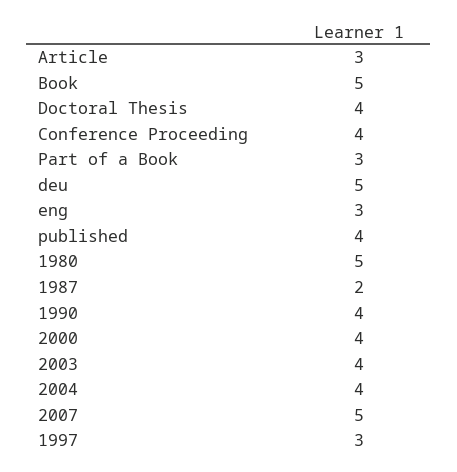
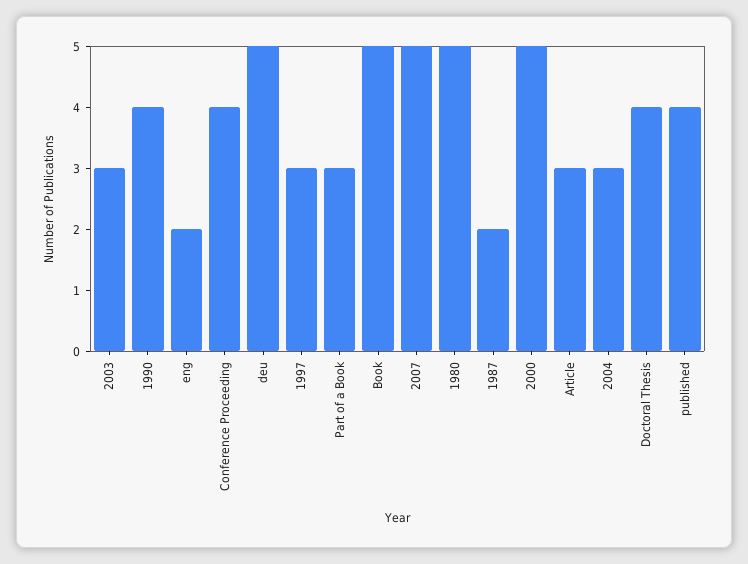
  {
    "Article": 3,
    "Book": 5,
    "Doctoral Thesis": 4,
    "Conference Proceeding": 4,
    "Part of a Book": 3,
    "deu": 5,
-   "eng": 3,
+   "eng": 2,
    "published": 4,
    "1980": 5,
    "1987": 2,
    "1990": 4,
-   "2000": 4,
+   "2000": 5,
-   "2003": 4,
+   "2003": 3,
-   "2004": 4,
+   "2004": 3,
    "2007": 5,
    "1997": 3
  }

